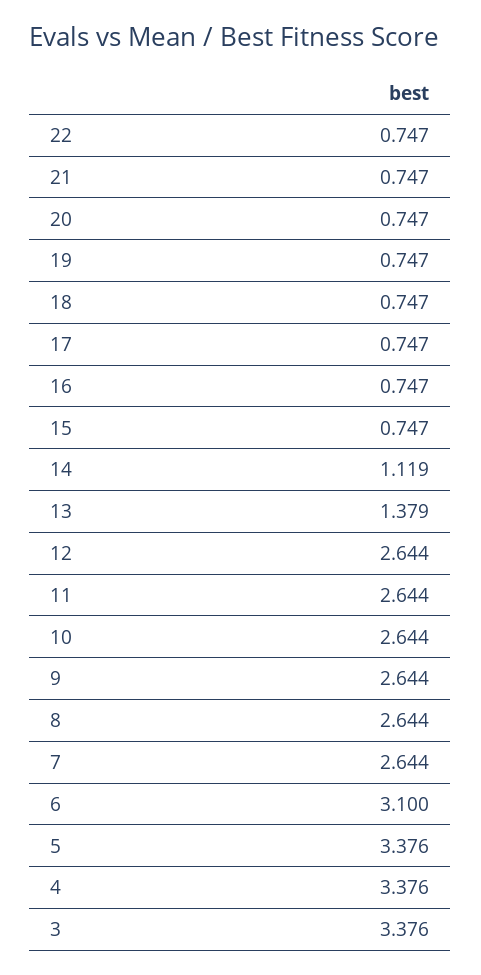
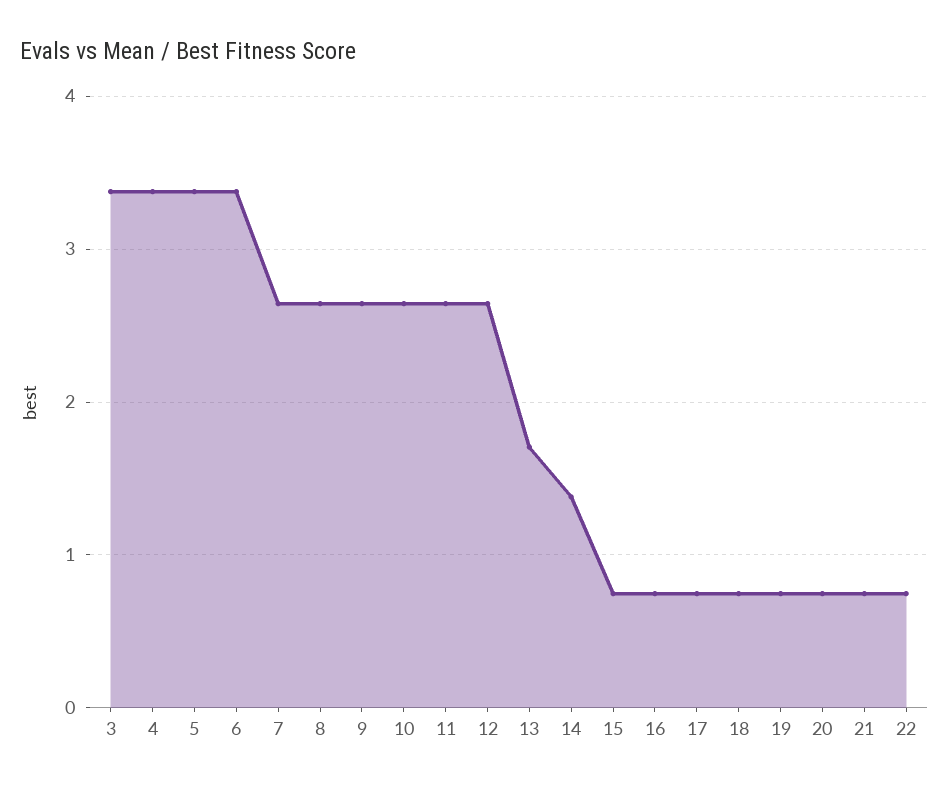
  {
    "22": 0.747,
    "21": 0.747,
    "20": 0.747,
    "19": 0.747,
    "18": 0.747,
    "17": 0.747,
    "16": 0.747,
    "15": 0.747,
-   "14": 1.119,
+   "14": 1.4,
-   "13": 1.379,
+   "13": 1.7,
    "12": 2.644,
    "11": 2.644,
    "10": 2.644,
    "9": 2.644,
    "8": 2.644,
    "7": 2.644,
-   "6": 3.1,
+   "6": 3.4,
    "5": 3.376,
    "4": 3.376,
    "3": 3.376
  }

